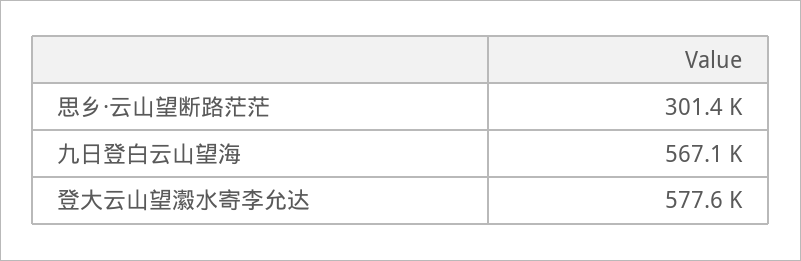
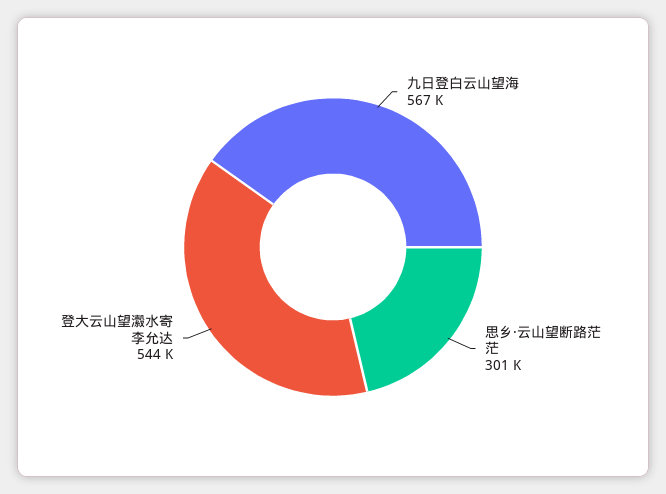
  {
    "思乡·云山望断路茫茫": 301400,
    "九日登白云山望海": 567100,
-   "登大云山望瀫水寄李允达": 577600
+   "登大云山望瀫水寄李允达": 544000
  }

